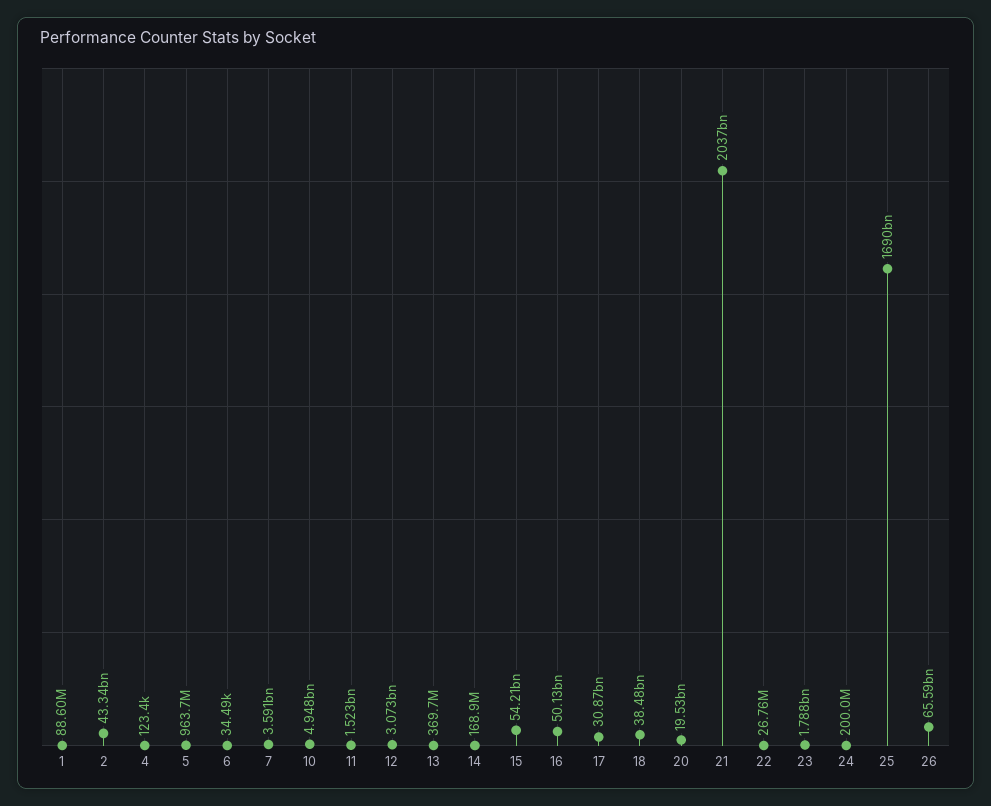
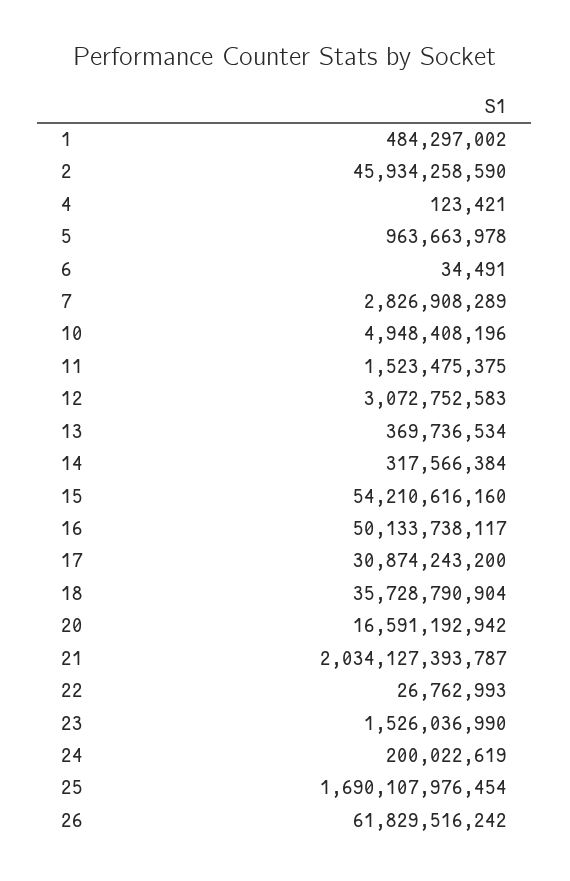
  {
-   "1": 88600000,
+   "1": 484297002,
-   "2": 43340000000,
+   "2": 45934258590,
    "4": 123421,
    "5": 963663978,
    "6": 34491,
-   "7": 3591000000,
+   "7": 2826908289,
    "10": 4948408196,
    "11": 1523475375,
    "12": 3072752583,
    "13": 369736534,
-   "14": 168900000,
+   "14": 317566384,
    "15": 54210616160,
    "16": 50133738117,
    "17": 30874243200,
-   "18": 38480000000,
+   "18": 35728790904,
-   "20": 19530000000,
+   "20": 16591192942,
-   "21": 2037000000000,
+   "21": 2034127393787,
    "22": 26762993,
-   "23": 1788000000,
+   "23": 1526036990,
    "24": 200022619,
    "25": 1690107976454,
-   "26": 65590000000
+   "26": 61829516242
  }

